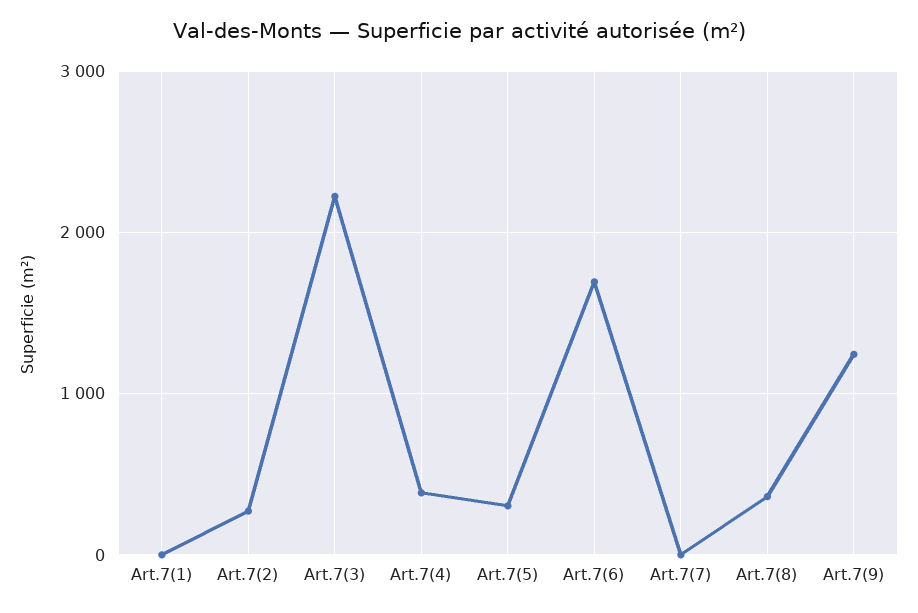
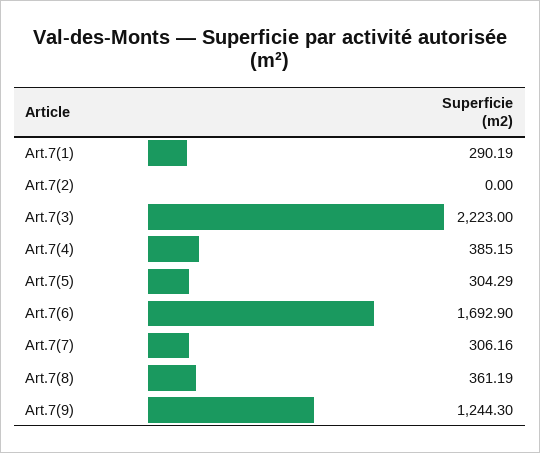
  {
-   "Art.7(1)": 0,
+   "Art.7(1)": 290.19,
-   "Art.7(2)": 300,
+   "Art.7(2)": 0,
    "Art.7(3)": 2223,
    "Art.7(4)": 385.15,
    "Art.7(5)": 304.29,
    "Art.7(6)": 1692.9,
-   "Art.7(7)": 0,
+   "Art.7(7)": 306.16,
    "Art.7(8)": 361.19,
    "Art.7(9)": 1244.3
  }

